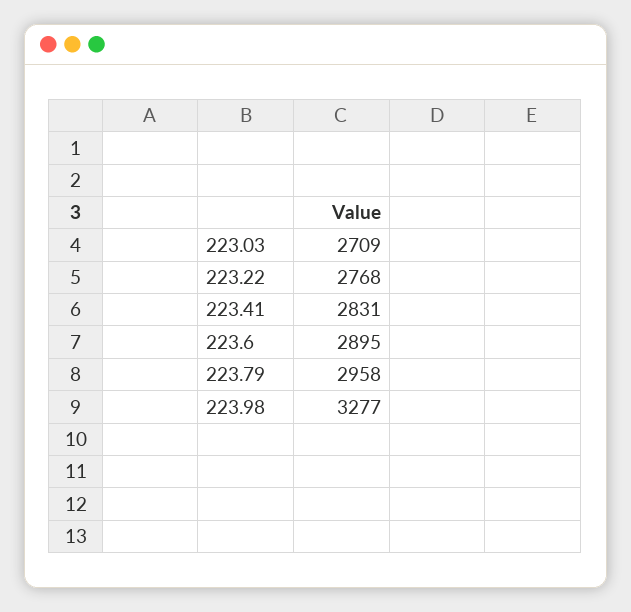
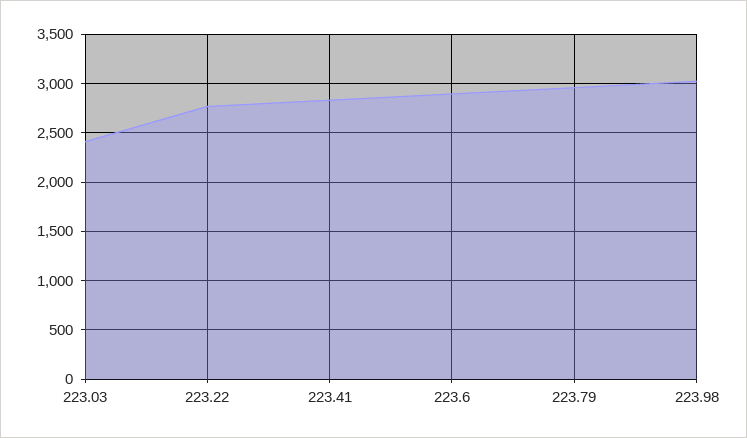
  {
-   "223.03": 2709,
+   "223.03": 2400,
    "223.22": 2768,
    "223.41": 2831,
    "223.6": 2895,
    "223.79": 2958,
-   "223.98": 3277
+   "223.98": 3000
  }

